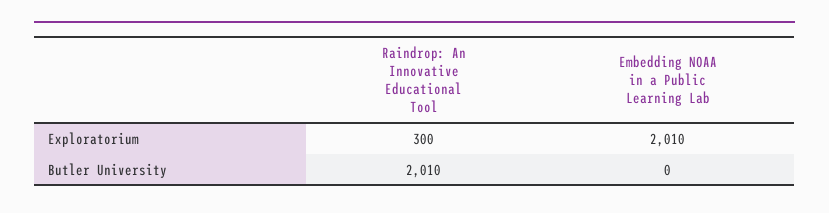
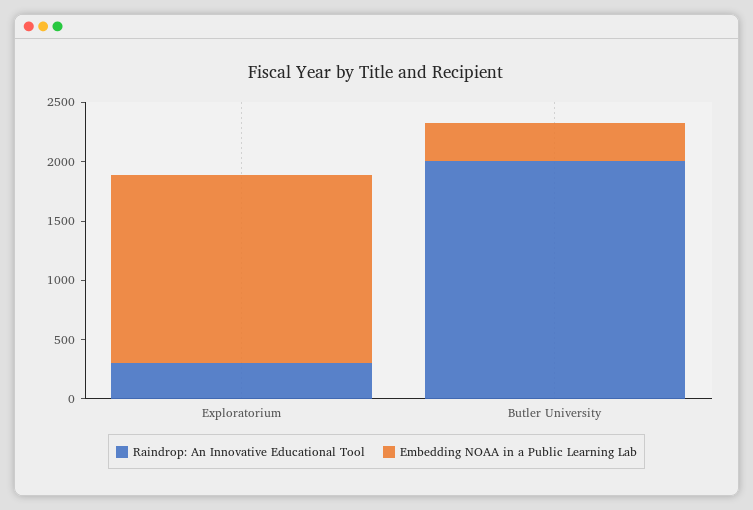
  {
    "Raindrop: An Innovative Educational Tool": {
      "Exploratorium": 300,
      "Butler University": 2010
    },
    "Embedding NOAA in a Public Learning Lab": {
-     "Exploratorium": 2010,
+     "Exploratorium": 1600,
-     "Butler University": 0
+     "Butler University": 300
    }
  }

